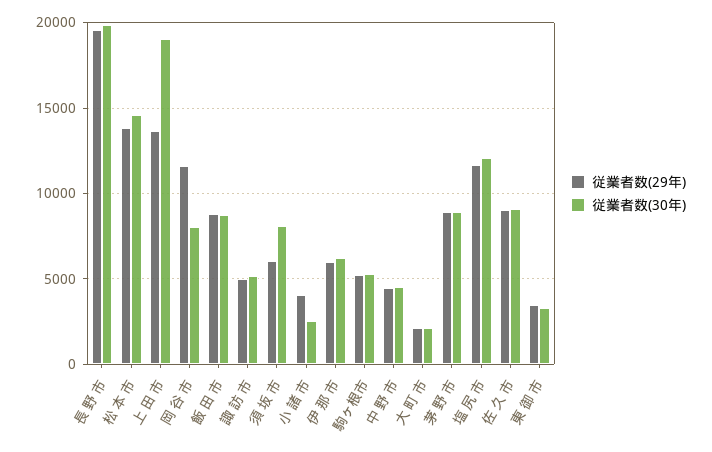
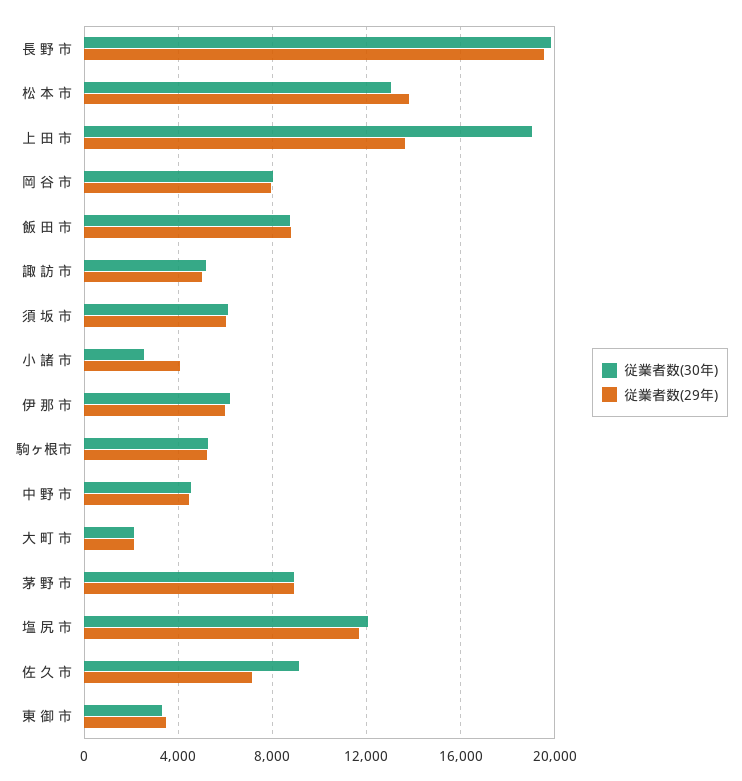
  {
    "従業者数(29年)": {
      "長 野 市": 19500,
      "松 本 市": 14000,
      "上 田 市": 13500,
-     "岡 谷 市": 11500,
+     "岡 谷 市": 8000,
      "飯 田 市": 9000,
      "諏 訪 市": 5000,
      "須 坂 市": 6000,
      "小 諸 市": 4000,
      "伊 那 市": 6000,
      "駒ヶ根市": 5000,
      "中 野 市": 4500,
      "大 町 市": 2000,
      "茅 野 市": 9000,
      "塩 尻 市": 11500,
-     "佐 久 市": 9000,
+     "佐 久 市": 7000,
      "東 御 市": 3500
    },
    "従業者数(30年)": {
      "長 野 市": 20000,
-     "松 本 市": 14500,
+     "松 本 市": 13000,
      "上 田 市": 19000,
      "岡 谷 市": 8000,
      "飯 田 市": 8500,
      "諏 訪 市": 5000,
-     "須 坂 市": 8000,
+     "須 坂 市": 6000,
      "小 諸 市": 2500,
      "伊 那 市": 6000,
      "駒ヶ根市": 5500,
      "中 野 市": 4500,
      "大 町 市": 2000,
      "茅 野 市": 9000,
      "塩 尻 市": 12000,
      "佐 久 市": 9000,
      "東 御 市": 3500
    }
  }

